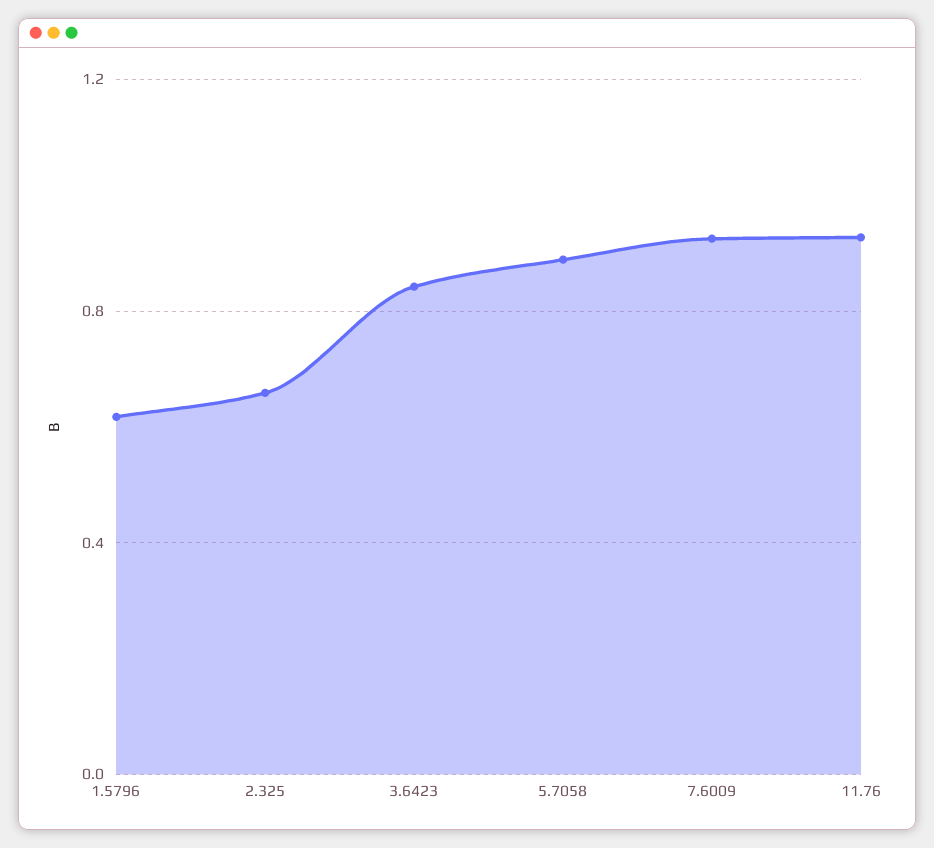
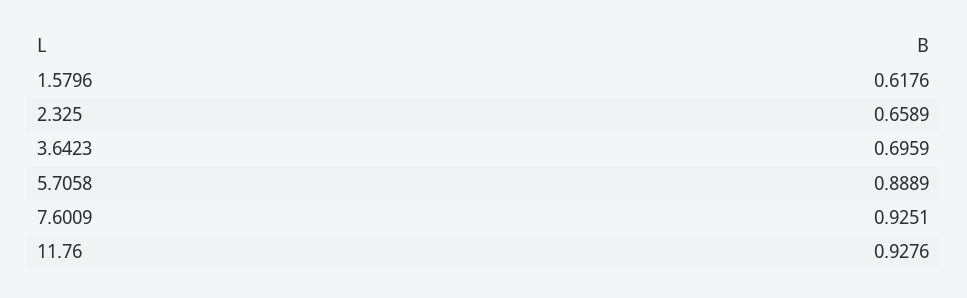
  {
    "1.5796": 0.6176,
    "2.325": 0.6589,
-   "3.6423": 0.85,
+   "3.6423": 0.6959,
    "5.7058": 0.8889,
    "7.6009": 0.9251,
    "11.76": 0.9276
  }

